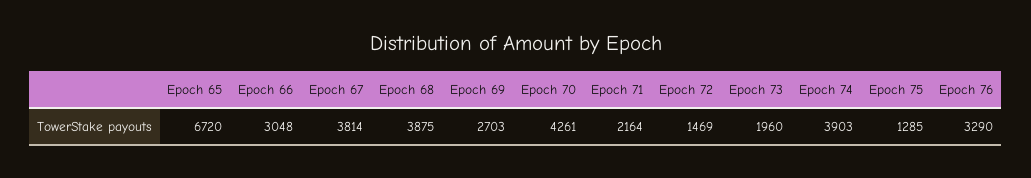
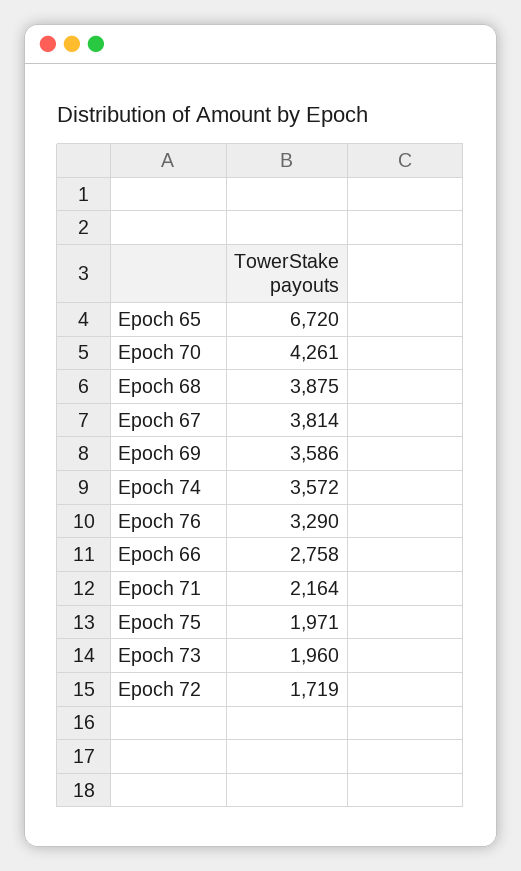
  {
    "Epoch 65": 6720,
-   "Epoch 66": 3048,
+   "Epoch 66": 2758,
    "Epoch 67": 3814,
    "Epoch 68": 3875,
-   "Epoch 69": 2703,
+   "Epoch 69": 3586,
    "Epoch 70": 4261,
    "Epoch 71": 2164,
-   "Epoch 72": 1469,
+   "Epoch 72": 1719,
    "Epoch 73": 1960,
-   "Epoch 74": 3903,
+   "Epoch 74": 3572,
-   "Epoch 75": 1285,
+   "Epoch 75": 1971,
    "Epoch 76": 3290
  }

